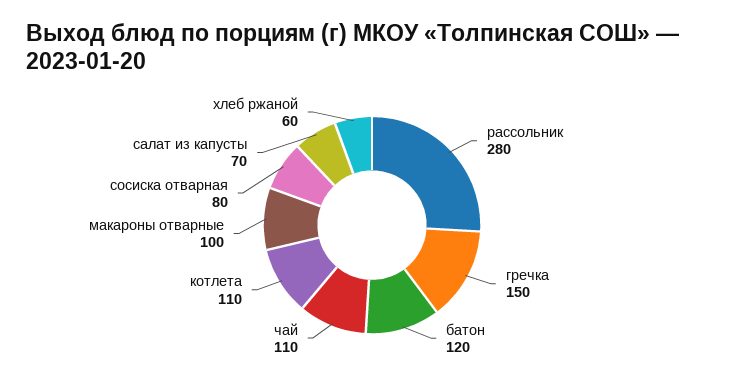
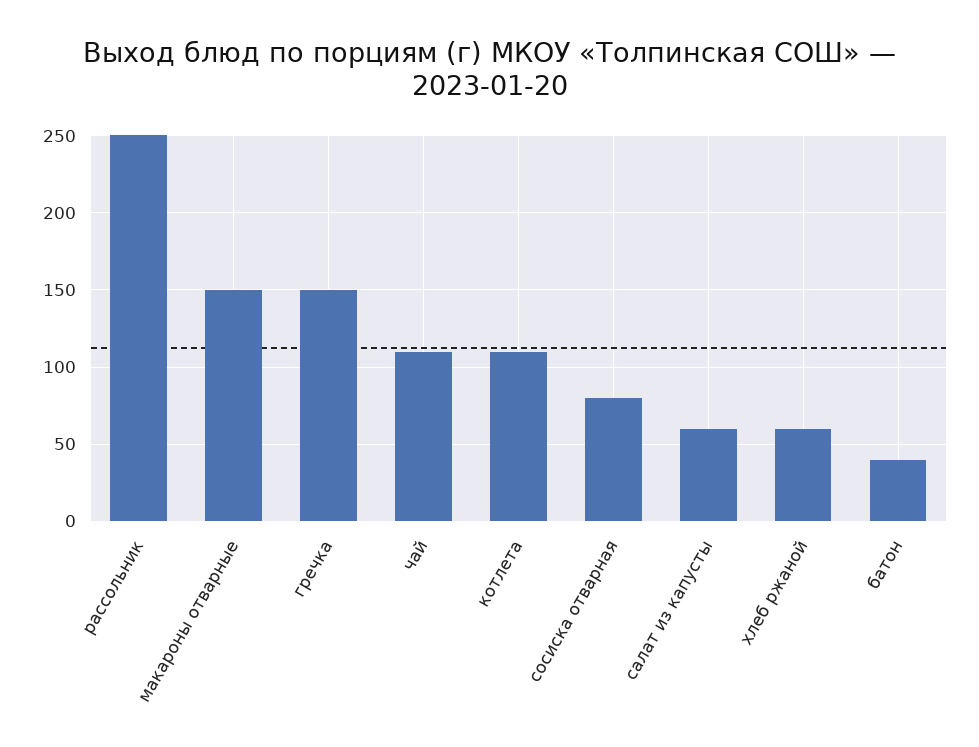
  {
-   "рассольник": 280,
+   "рассольник": 250,
    "гречка": 150,
-   "батон": 120,
+   "батон": 40,
    "чай": 110,
    "котлета": 110,
-   "макароны отварные": 100,
+   "макароны отварные": 150,
    "сосиска отварная": 80,
-   "салат из капусты": 70,
+   "салат из капусты": 60,
    "хлеб ржаной": 60
  }

